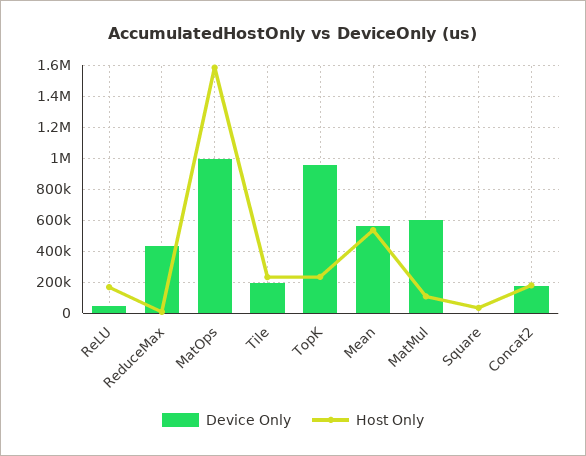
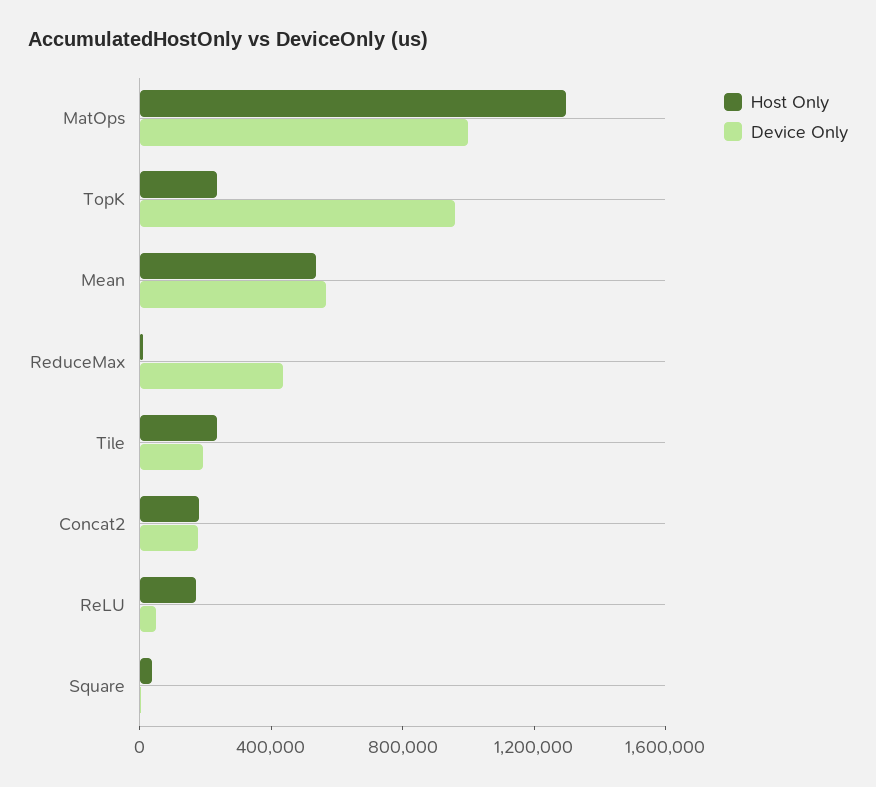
  {
    "Device Only": {
      "ReLU": 50000,
      "ReduceMax": 450000,
      "MatOps": 1000000,
      "Tile": 200000,
      "TopK": 950000,
      "Mean": 550000,
-     "MatMul": 600000,
      "Square": 0,
      "Concat2": 200000
    },
    "Host Only": {
      "ReLU": 150000,
      "ReduceMax": 0,
-     "MatOps": 1600000,
+     "MatOps": 1300000,
      "Tile": 250000,
      "TopK": 250000,
      "Mean": 550000,
-     "MatMul": 100000,
      "Square": 50000,
      "Concat2": 200000
    }
  }

